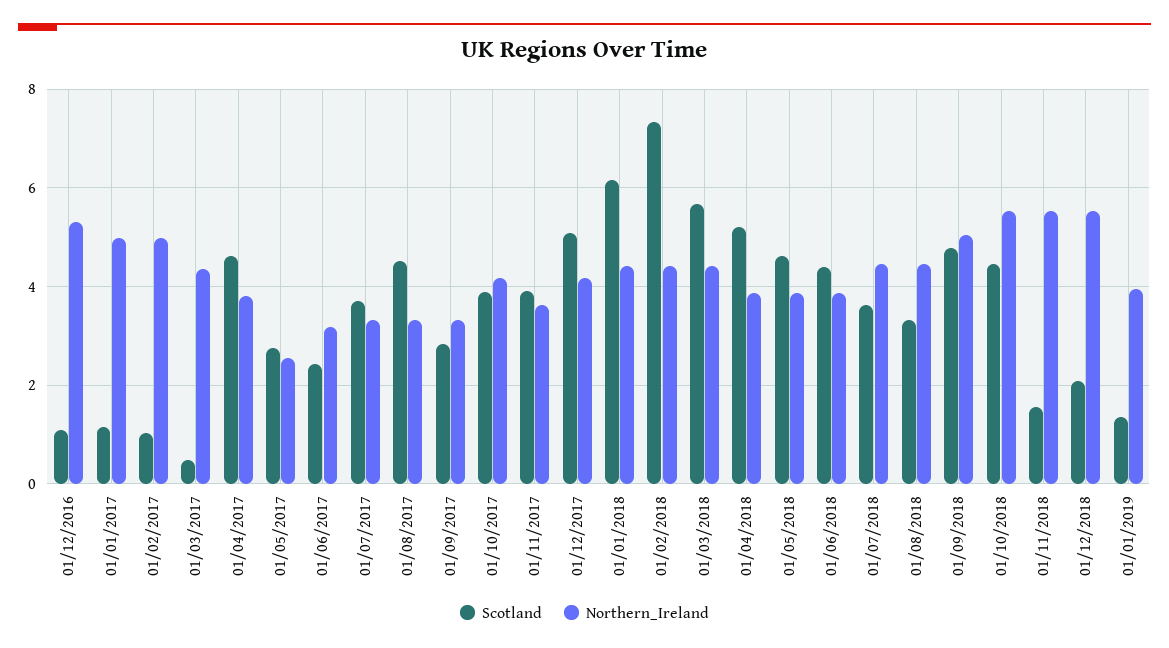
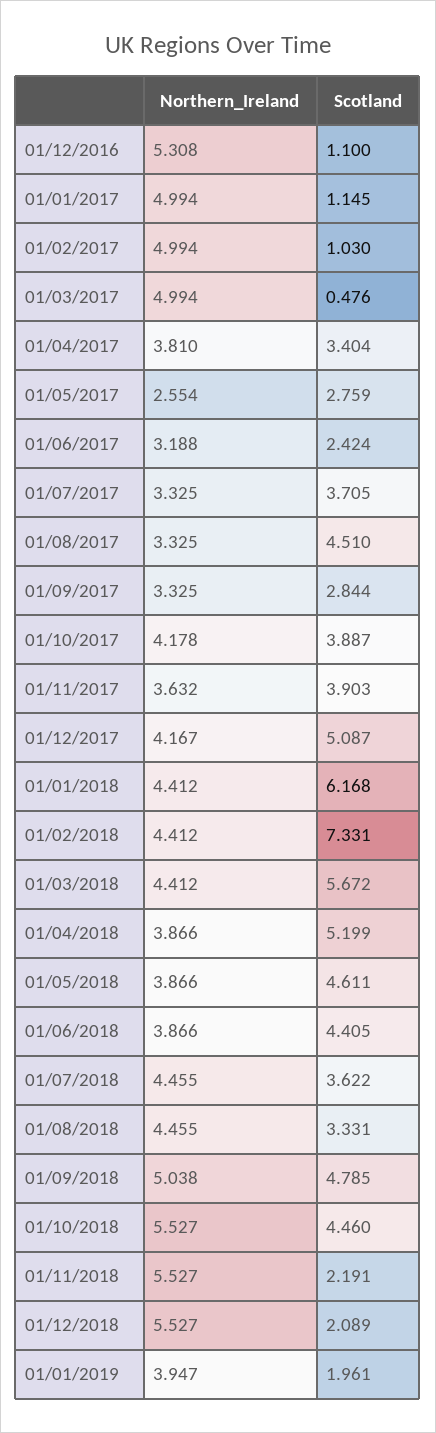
  {
    "Scotland": {
      "01/12/2016": 1.1,
      "01/01/2017": 1.145,
      "01/02/2017": 1.03,
      "01/03/2017": 0.476,
-     "01/04/2017": 4.6,
+     "01/04/2017": 3.404,
      "01/05/2017": 2.759,
      "01/06/2017": 2.424,
      "01/07/2017": 3.705,
      "01/08/2017": 4.51,
      "01/09/2017": 2.844,
      "01/10/2017": 3.887,
      "01/11/2017": 3.903,
      "01/12/2017": 5.087,
      "01/01/2018": 6.168,
      "01/02/2018": 7.331,
      "01/03/2018": 5.672,
      "01/04/2018": 5.199,
      "01/05/2018": 4.611,
      "01/06/2018": 4.405,
      "01/07/2018": 3.622,
      "01/08/2018": 3.331,
      "01/09/2018": 4.785,
      "01/10/2018": 4.46,
-     "01/11/2018": 1.6,
+     "01/11/2018": 2.191,
      "01/12/2018": 2.089,
-     "01/01/2019": 1.4
+     "01/01/2019": 1.961
    },
    "Northern_Ireland": {
      "01/12/2016": 5.308,
      "01/01/2017": 4.994,
      "01/02/2017": 4.994,
-     "01/03/2017": 4.4,
+     "01/03/2017": 4.994,
      "01/04/2017": 3.81,
      "01/05/2017": 2.554,
      "01/06/2017": 3.188,
      "01/07/2017": 3.325,
      "01/08/2017": 3.325,
      "01/09/2017": 3.325,
      "01/10/2017": 4.178,
      "01/11/2017": 3.632,
      "01/12/2017": 4.167,
      "01/01/2018": 4.412,
      "01/02/2018": 4.412,
      "01/03/2018": 4.412,
      "01/04/2018": 3.866,
      "01/05/2018": 3.866,
      "01/06/2018": 3.866,
      "01/07/2018": 4.455,
      "01/08/2018": 4.455,
      "01/09/2018": 5.038,
      "01/10/2018": 5.527,
      "01/11/2018": 5.527,
      "01/12/2018": 5.527,
      "01/01/2019": 3.947
    }
  }

